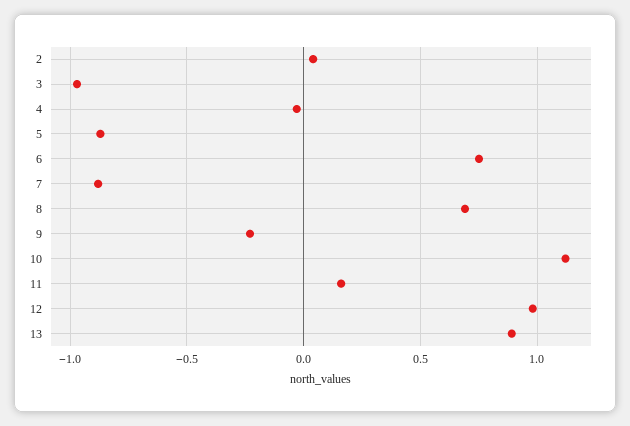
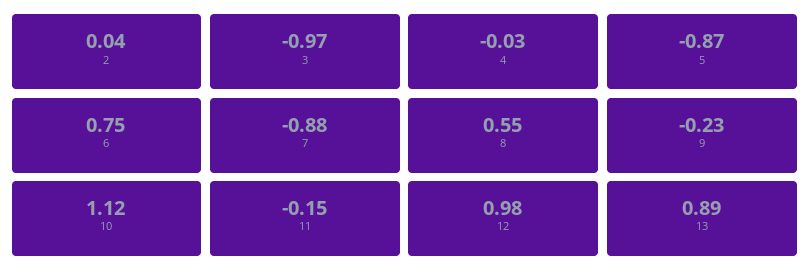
  {
    "2": 0.04,
    "3": -0.97,
    "4": -0.03,
    "5": -0.87,
    "6": 0.75,
    "7": -0.88,
-   "8": 0.7,
+   "8": 0.55,
    "9": -0.23,
    "10": 1.12,
-   "11": 0.15,
+   "11": -0.15,
    "12": 0.98,
    "13": 0.89
  }

